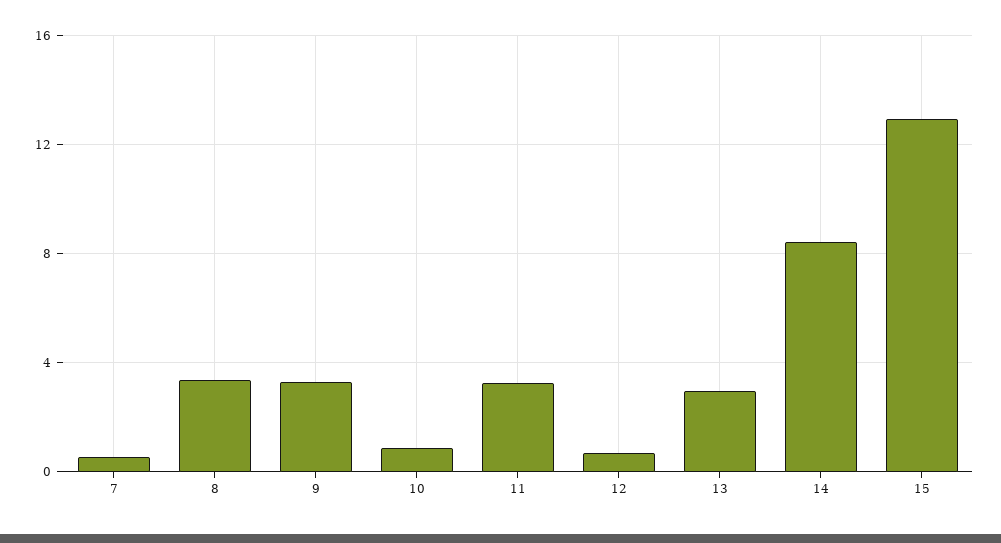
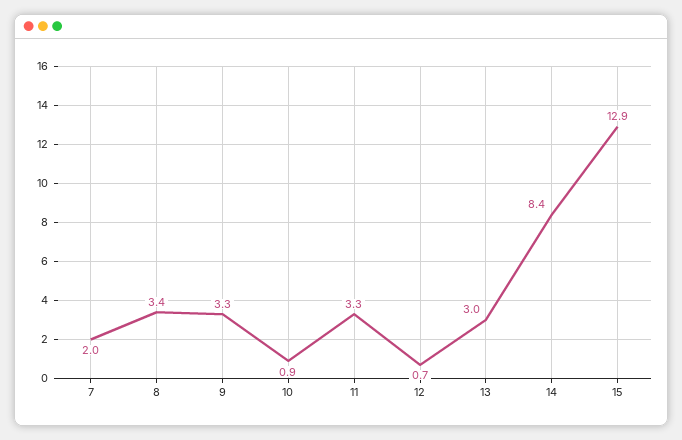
  {
-   "7": 0.5,
+   "7": 2,
    "8": 3.4,
    "9": 3.3,
    "10": 0.9,
    "11": 3.3,
    "12": 0.7,
    "13": 3,
    "14": 8.4,
    "15": 12.9
  }

